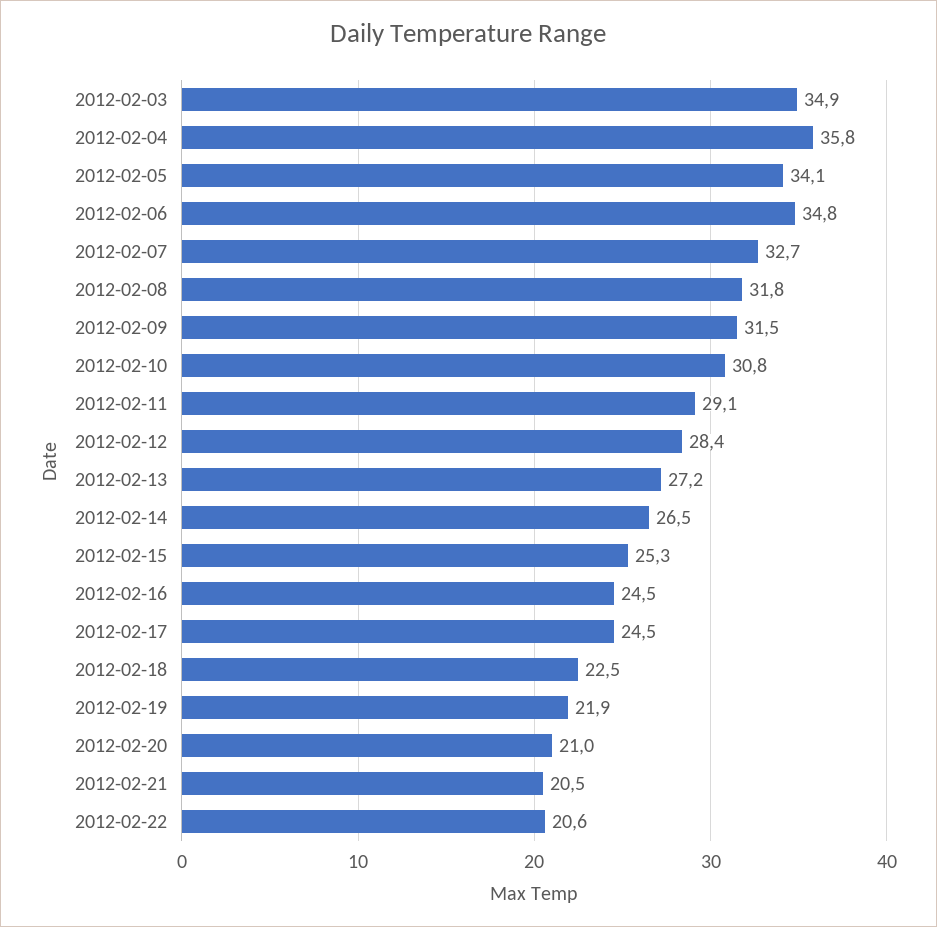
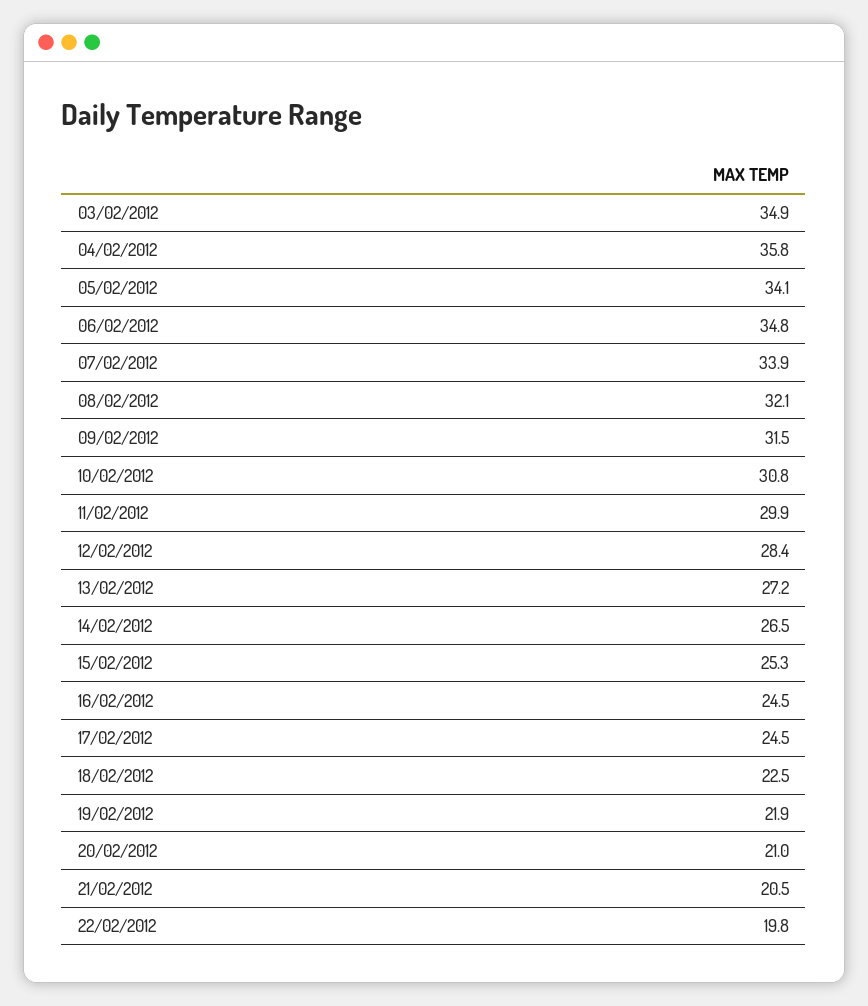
  {
    "2012-02-03": 34.9,
    "2012-02-04": 35.8,
    "2012-02-05": 34.1,
    "2012-02-06": 34.8,
-   "2012-02-07": 32.7,
+   "2012-02-07": 33.9,
-   "2012-02-08": 31.8,
+   "2012-02-08": 32.1,
    "2012-02-09": 31.5,
    "2012-02-10": 30.8,
-   "2012-02-11": 29.1,
+   "2012-02-11": 29.9,
    "2012-02-12": 28.4,
    "2012-02-13": 27.2,
    "2012-02-14": 26.5,
    "2012-02-15": 25.3,
    "2012-02-16": 24.5,
    "2012-02-17": 24.5,
    "2012-02-18": 22.5,
    "2012-02-19": 21.9,
    "2012-02-20": 21,
    "2012-02-21": 20.5,
-   "2012-02-22": 20.6
+   "2012-02-22": 19.8
  }

